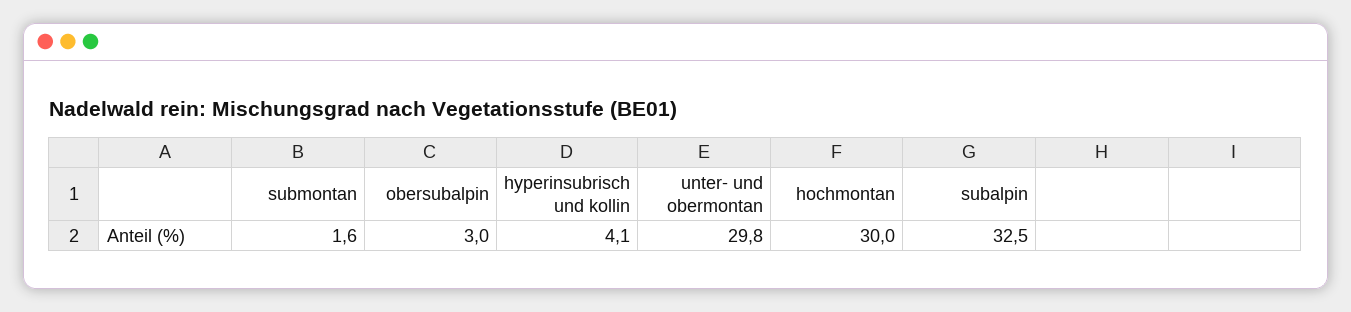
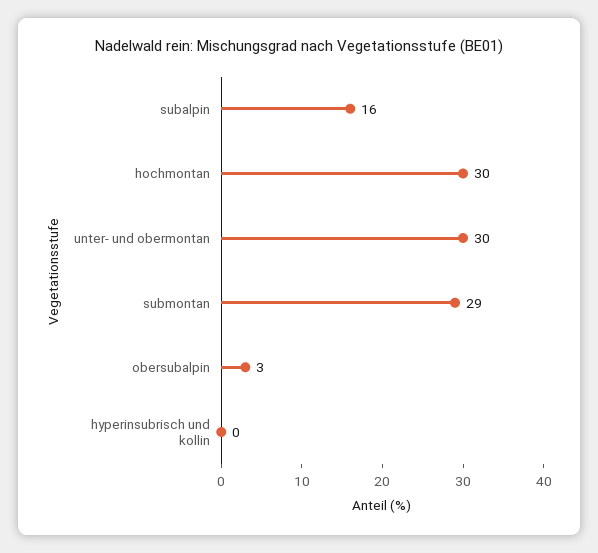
  {
-   "submontan": 1.6,
+   "submontan": 29,
    "obersubalpin": 3,
-   "hyperinsubrisch und kollin": 4.1,
+   "hyperinsubrisch und kollin": 0,
    "unter- und obermontan": 29.8,
    "hochmontan": 30,
-   "subalpin": 32.5
+   "subalpin": 16
  }

